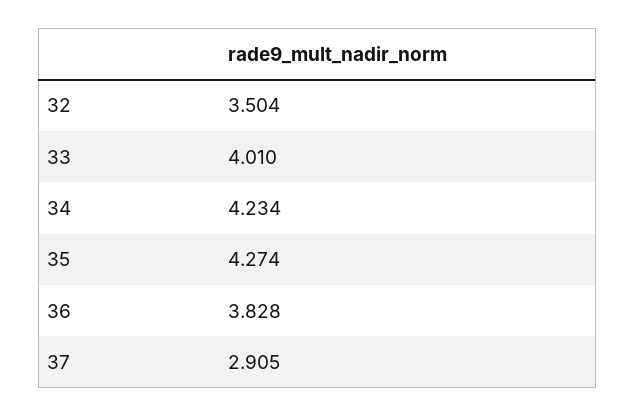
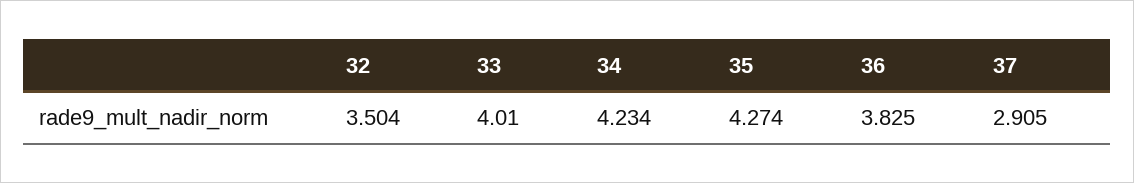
  {
    "32": 3.504,
    "33": 4.01,
    "34": 4.234,
    "35": 4.274,
-   "36": 3.828,
+   "36": 3.825,
    "37": 2.905
  }

